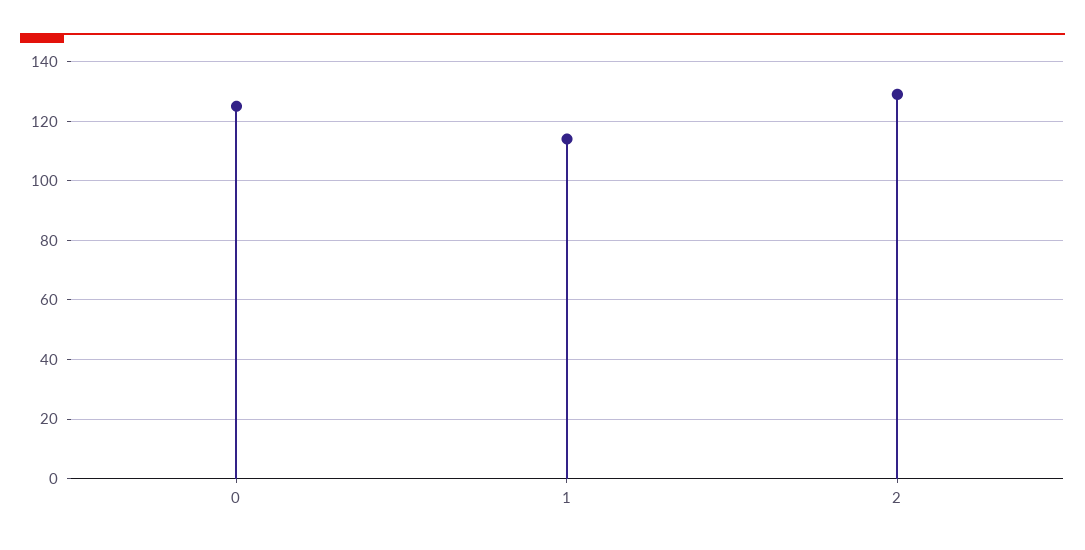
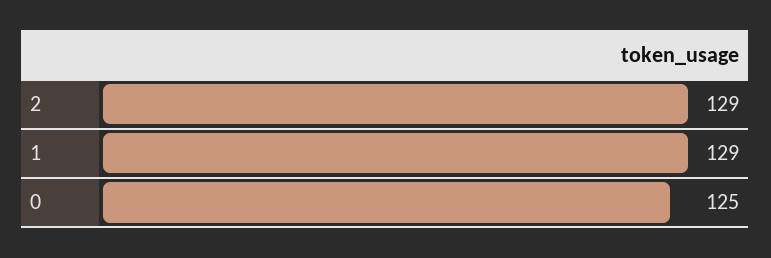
  {
    "0": 125,
-   "1": 115,
+   "1": 129,
    "2": 129
  }

